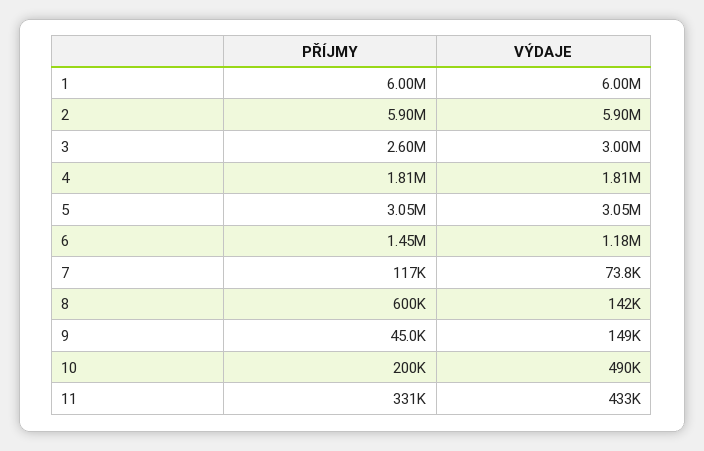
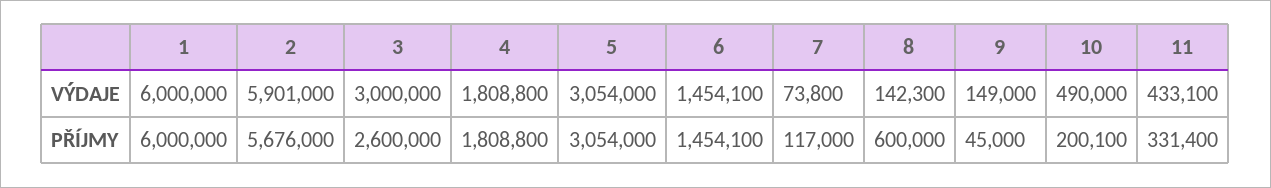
  {
    "PŘÍJMY": {
      "1": 6000000,
-     "2": 5900000,
+     "2": 5676000,
      "3": 2600000,
      "4": 1808800,
      "5": 3054000,
      "6": 1454100,
      "7": 117000,
      "8": 600000,
      "9": 45000,
      "10": 200100,
      "11": 331400
    },
    "VÝDAJE": {
      "1": 6000000,
      "2": 5901000,
      "3": 3000000,
      "4": 1808800,
      "5": 3054000,
-     "6": 1180000,
+     "6": 1454100,
      "7": 73800,
      "8": 142300,
      "9": 149000,
      "10": 490000,
      "11": 433100
    }
  }

